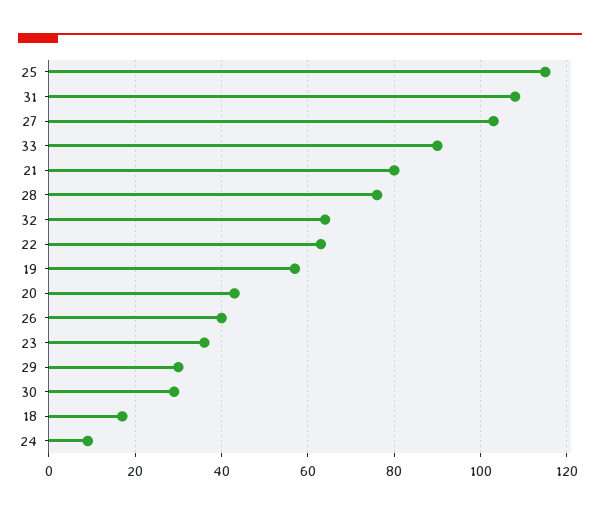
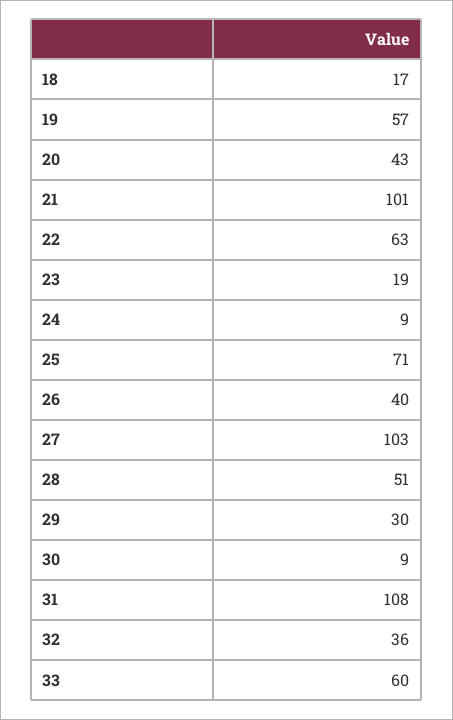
  {
-   "25": 115,
+   "25": 71,
    "31": 108,
    "27": 103,
-   "33": 90,
+   "33": 60,
-   "21": 80,
+   "21": 101,
-   "28": 75,
+   "28": 51,
-   "32": 65,
+   "32": 36,
    "22": 63,
    "19": 57,
    "20": 43,
    "26": 40,
-   "23": 35,
+   "23": 19,
    "29": 30,
-   "30": 30,
+   "30": 9,
    "18": 17,
    "24": 9
  }

